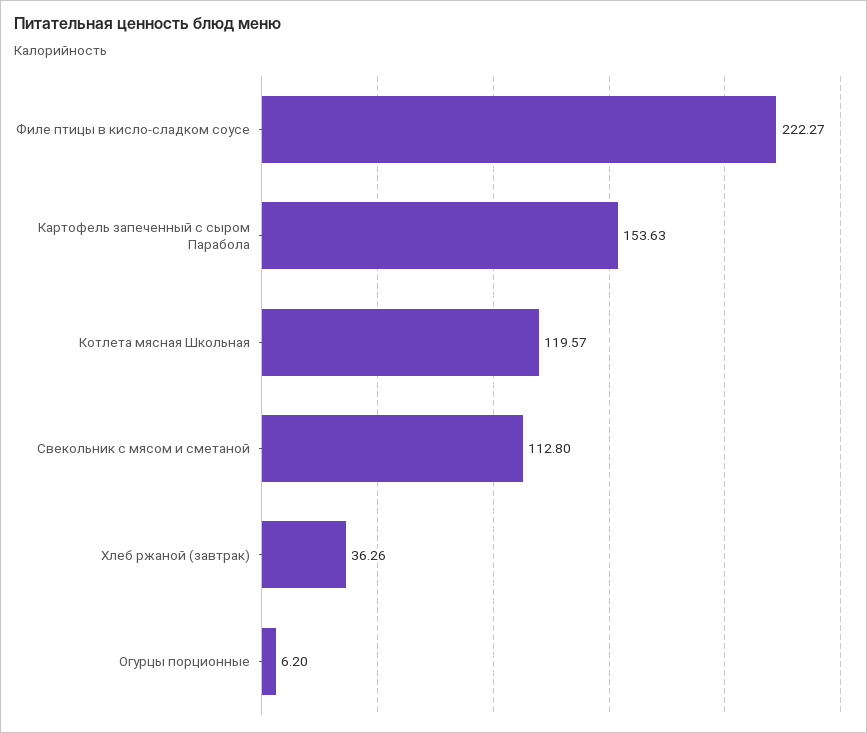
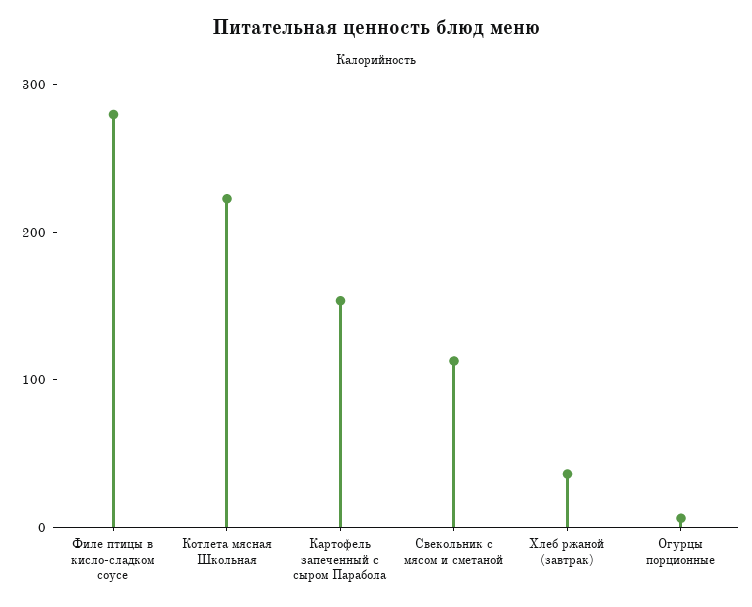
  {
-   "Филе птицы в кисло-сладком соусе": 222.27,
+   "Филе птицы в кисло-сладком соусе": 280,
    "Картофель запеченный с сыром Парабола": 153.63,
-   "Котлета мясная Школьная": 119.57,
+   "Котлета мясная Школьная": 220,
    "Свекольник с мясом и сметаной": 112.8,
    "Хлеб ржаной (завтрак)": 36.26,
    "Огурцы порционные": 6.2
  }

